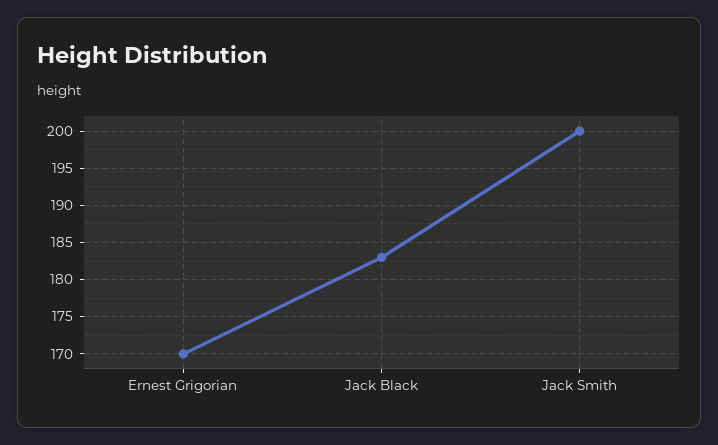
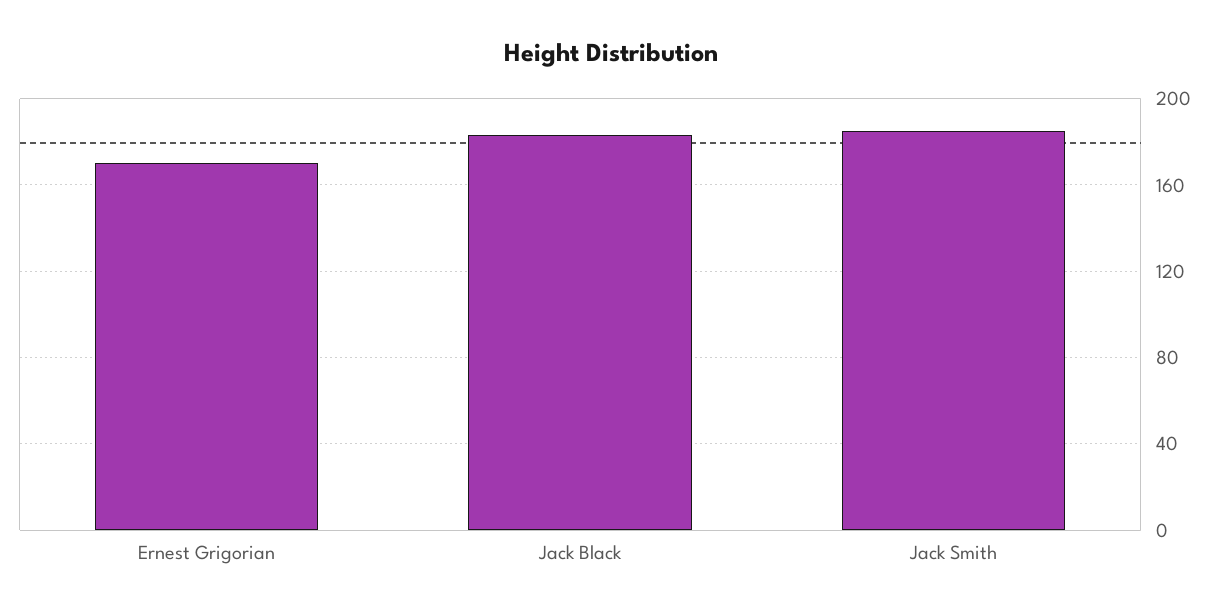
  {
    "Ernest Grigorian": 170,
    "Jack Black": 183,
-   "Jack Smith": 200
+   "Jack Smith": 185
  }

